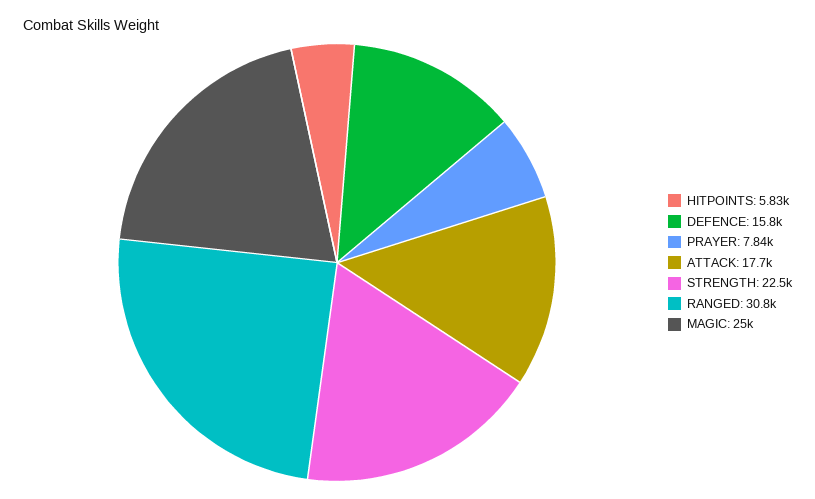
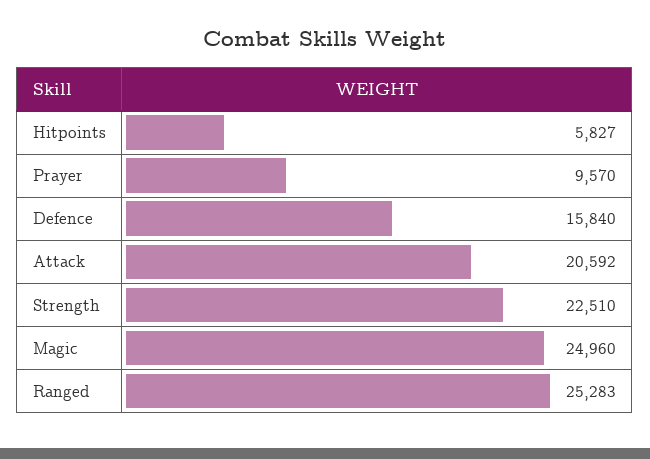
  {
    "HITPOINTS": 5827,
    "DEFENCE": 15840,
-   "PRAYER": 7840,
+   "PRAYER": 9570,
-   "ATTACK": 17700,
+   "ATTACK": 20592,
    "STRENGTH": 22510,
-   "RANGED": 30800,
+   "RANGED": 25283,
    "MAGIC": 24960
  }

